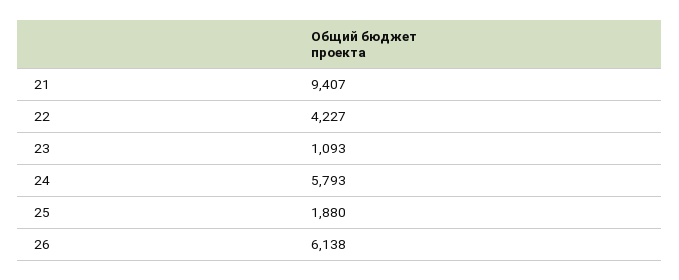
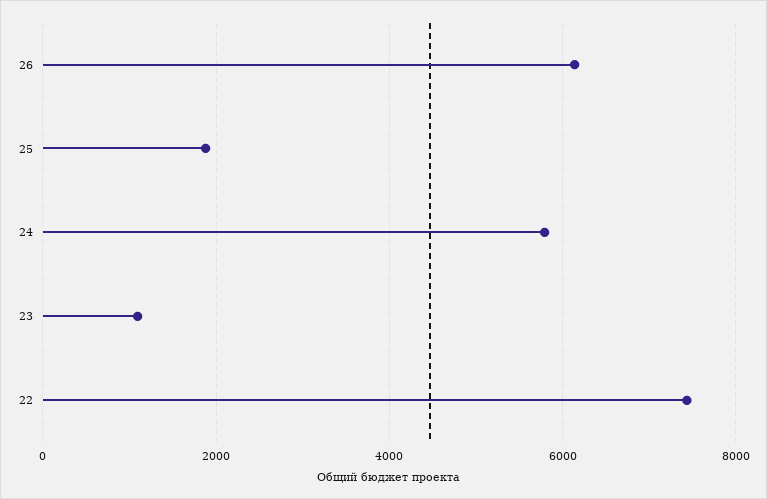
  {
-   "21": 9407,
-   "22": 4227,
+   "22": 7400,
    "23": 1093,
    "24": 5793,
    "25": 1880,
    "26": 6138
  }

